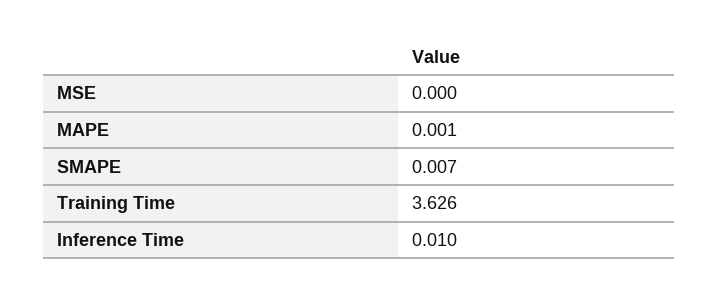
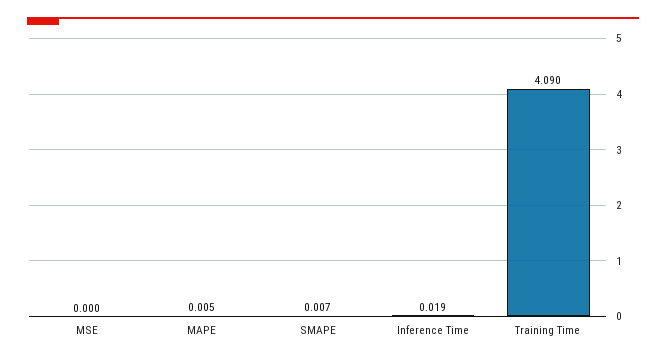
  {
    "MSE": 0,
-   "MAPE": 0.001,
+   "MAPE": 0.005,
    "SMAPE": 0.007,
-   "Training Time": 3.626,
+   "Training Time": 4.09,
-   "Inference Time": 0.01
+   "Inference Time": 0.019
  }

